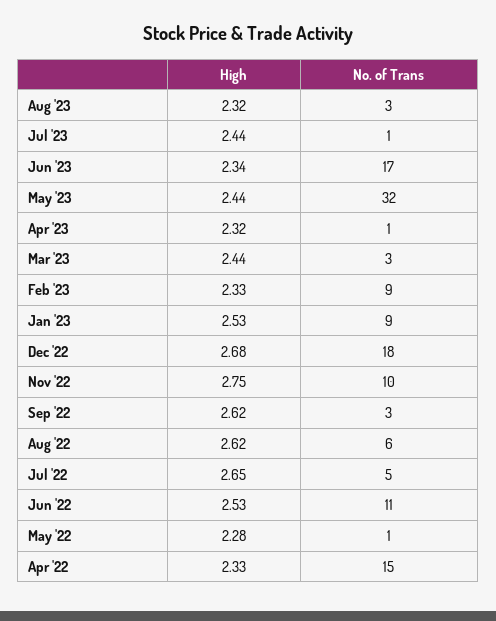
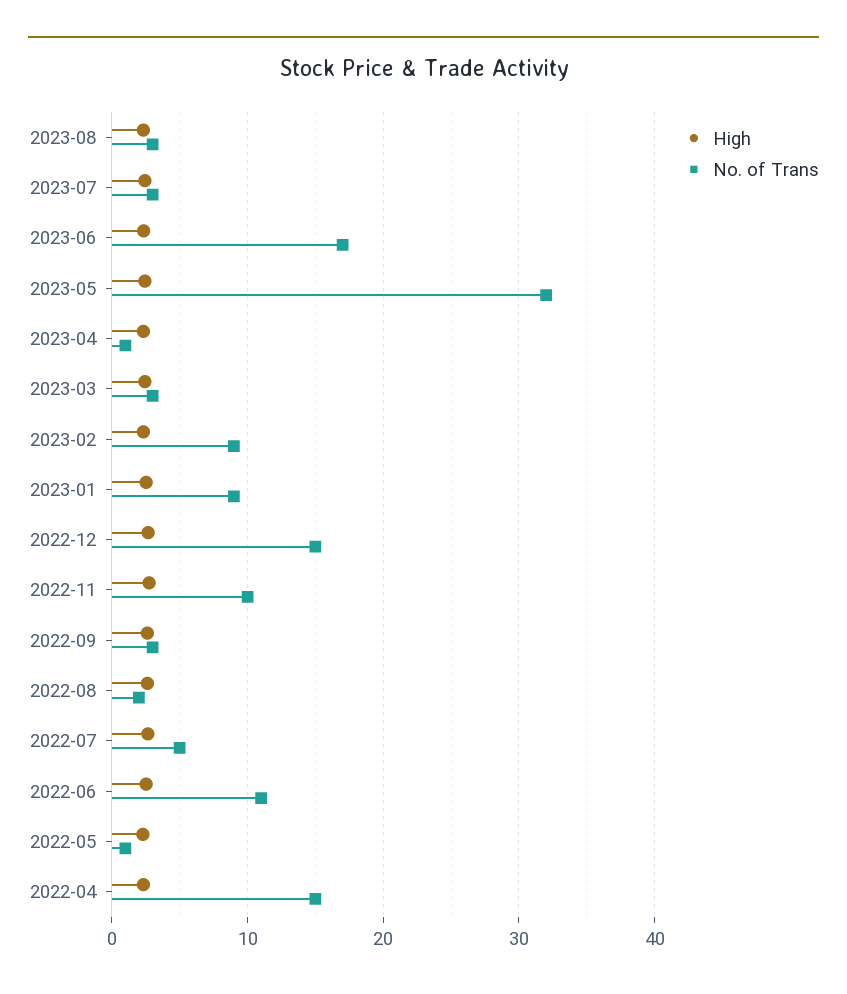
  {
    "High": {
      "Aug '23": 2.32,
      "Jul '23": 2.44,
      "Jun '23": 2.34,
      "May '23": 2.44,
      "Apr '23": 2.32,
      "Mar '23": 2.44,
      "Feb '23": 2.33,
      "Jan '23": 2.53,
      "Dec '22": 2.68,
      "Nov '22": 2.75,
      "Sep '22": 2.62,
      "Aug '22": 2.62,
      "Jul '22": 2.65,
      "Jun '22": 2.53,
      "May '22": 2.28,
      "Apr '22": 2.33
    },
    "No. of Trans": {
      "Aug '23": 3,
-     "Jul '23": 1,
+     "Jul '23": 3,
      "Jun '23": 17,
      "May '23": 32,
      "Apr '23": 1,
      "Mar '23": 3,
      "Feb '23": 9,
      "Jan '23": 9,
-     "Dec '22": 18,
+     "Dec '22": 15,
      "Nov '22": 10,
      "Sep '22": 3,
-     "Aug '22": 6,
+     "Aug '22": 2,
      "Jul '22": 5,
      "Jun '22": 11,
      "May '22": 1,
      "Apr '22": 15
    }
  }

